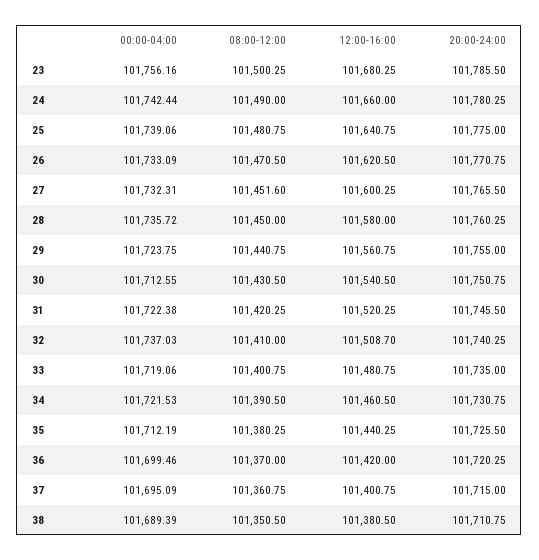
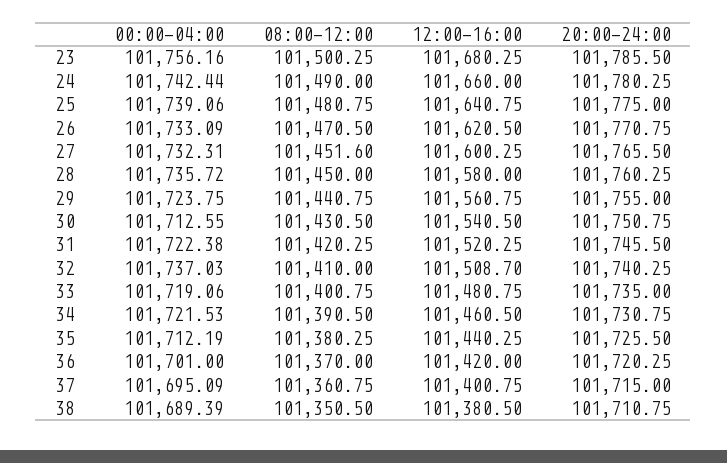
  {
    "00:00-04:00": {
      "23": 101756.16,
      "24": 101742.44,
      "25": 101739.06,
      "26": 101733.09,
      "27": 101732.31,
      "28": 101735.72,
      "29": 101723.75,
      "30": 101712.55,
      "31": 101722.38,
      "32": 101737.03,
      "33": 101719.06,
      "34": 101721.53,
      "35": 101712.19,
-     "36": 101699.46,
+     "36": 101701,
      "37": 101695.09,
      "38": 101689.39
    },
    "08:00-12:00": {
      "23": 101500.25,
      "24": 101490,
      "25": 101480.75,
      "26": 101470.5,
      "27": 101451.6,
      "28": 101450,
      "29": 101440.75,
      "30": 101430.5,
      "31": 101420.25,
      "32": 101410,
      "33": 101400.75,
      "34": 101390.5,
      "35": 101380.25,
      "36": 101370,
      "37": 101360.75,
      "38": 101350.5
    },
    "12:00-16:00": {
      "23": 101680.25,
      "24": 101660,
      "25": 101640.75,
      "26": 101620.5,
      "27": 101600.25,
      "28": 101580,
      "29": 101560.75,
      "30": 101540.5,
      "31": 101520.25,
      "32": 101508.7,
      "33": 101480.75,
      "34": 101460.5,
      "35": 101440.25,
      "36": 101420,
      "37": 101400.75,
      "38": 101380.5
    },
    "20:00-24:00": {
      "23": 101785.5,
      "24": 101780.25,
      "25": 101775,
      "26": 101770.75,
      "27": 101765.5,
      "28": 101760.25,
      "29": 101755,
      "30": 101750.75,
      "31": 101745.5,
      "32": 101740.25,
      "33": 101735,
      "34": 101730.75,
      "35": 101725.5,
      "36": 101720.25,
      "37": 101715,
      "38": 101710.75
    }
  }

